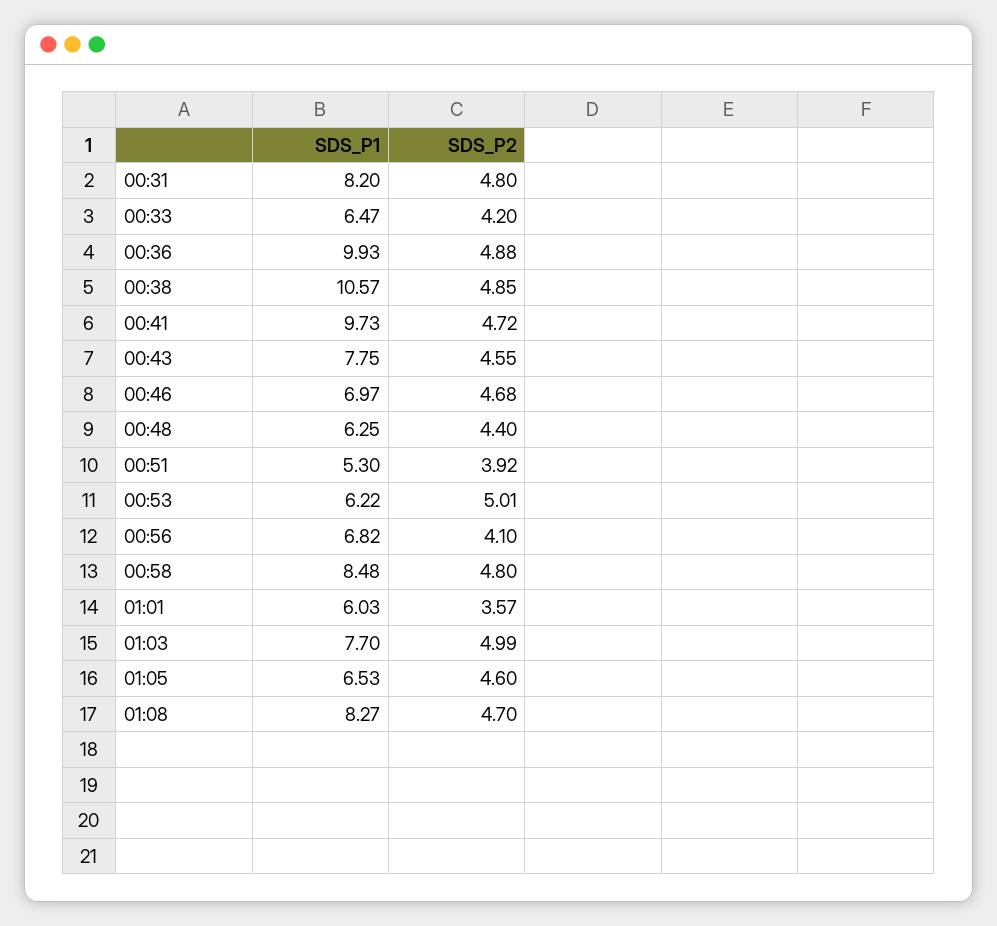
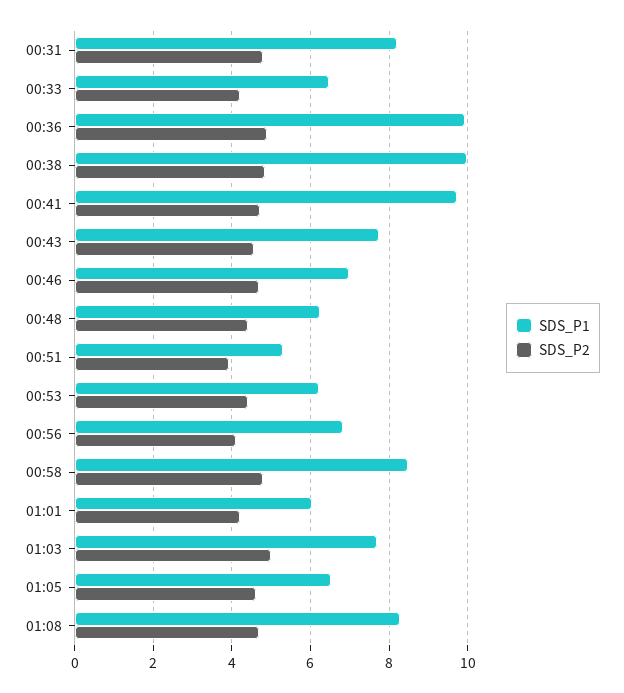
  {
    "SDS_P1": {
      "00:31": 8.2,
      "00:33": 6.47,
      "00:36": 9.93,
-     "00:38": 10.57,
+     "00:38": 10,
      "00:41": 9.73,
      "00:43": 7.75,
      "00:46": 6.97,
      "00:48": 6.25,
      "00:51": 5.3,
      "00:53": 6.22,
      "00:56": 6.82,
      "00:58": 8.48,
      "01:01": 6.03,
      "01:03": 7.7,
      "01:05": 6.53,
      "01:08": 8.27
    },
    "SDS_P2": {
      "00:31": 4.8,
      "00:33": 4.2,
      "00:36": 4.88,
      "00:38": 4.85,
      "00:41": 4.72,
      "00:43": 4.55,
      "00:46": 4.68,
      "00:48": 4.4,
      "00:51": 3.92,
-     "00:53": 5.01,
+     "00:53": 4.4,
      "00:56": 4.1,
      "00:58": 4.8,
-     "01:01": 3.57,
+     "01:01": 4.2,
      "01:03": 4.99,
      "01:05": 4.6,
      "01:08": 4.7
    }
  }

